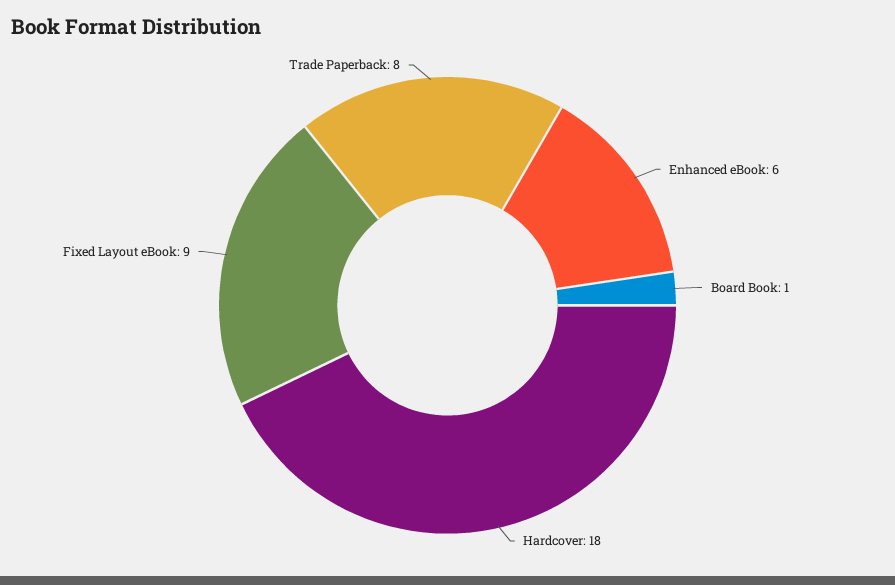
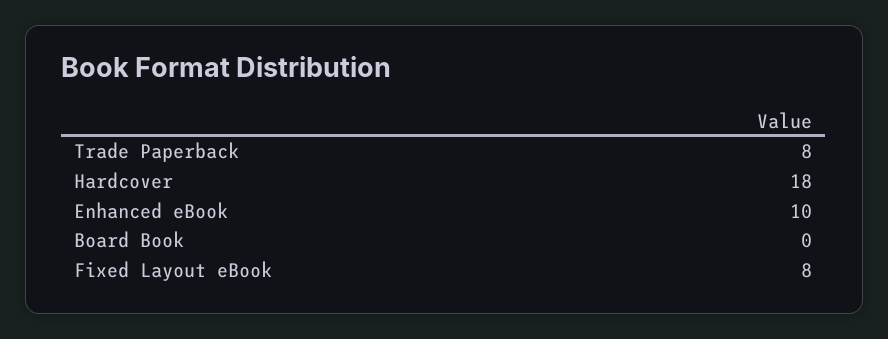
  {
-   "Enhanced eBook": 6,
+   "Enhanced eBook": 10,
-   "Board Book": 1,
+   "Board Book": 0,
    "Hardcover": 18,
-   "Fixed Layout eBook": 9,
+   "Fixed Layout eBook": 8,
    "Trade Paperback": 8
  }

